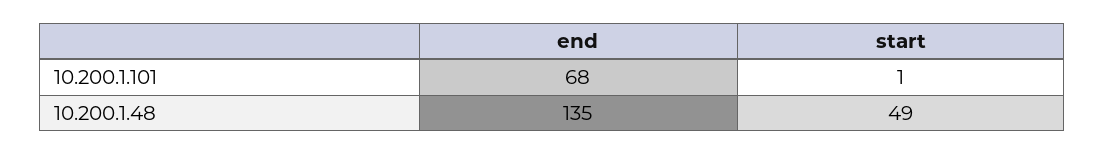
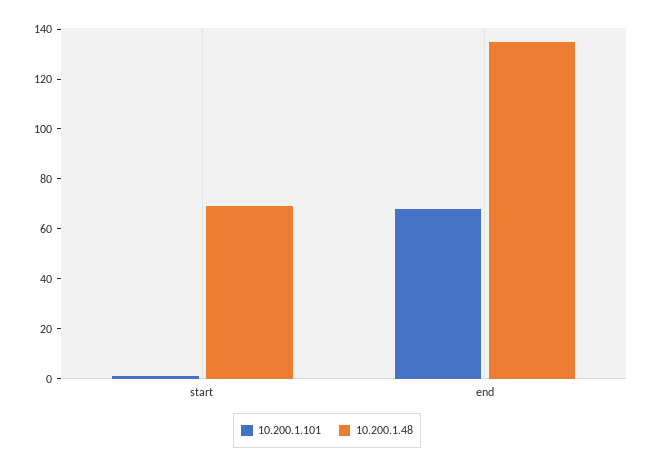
  {
    "10.200.1.101": {
      "end": 68,
      "start": 1
    },
    "10.200.1.48": {
      "end": 135,
-     "start": 49
+     "start": 70
    }
  }

